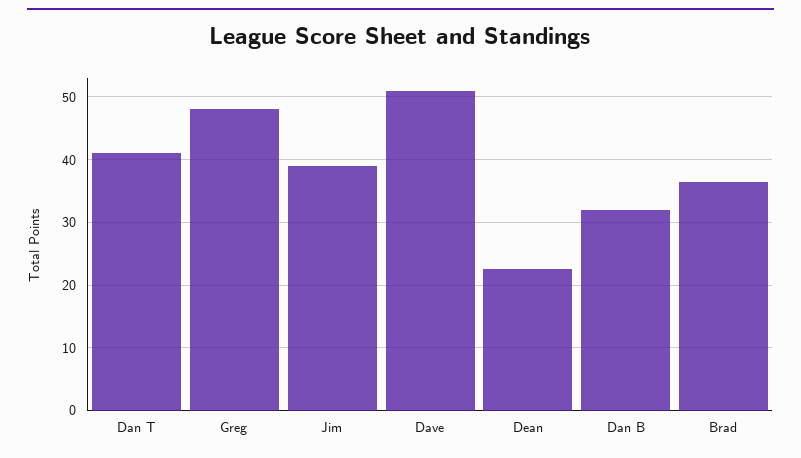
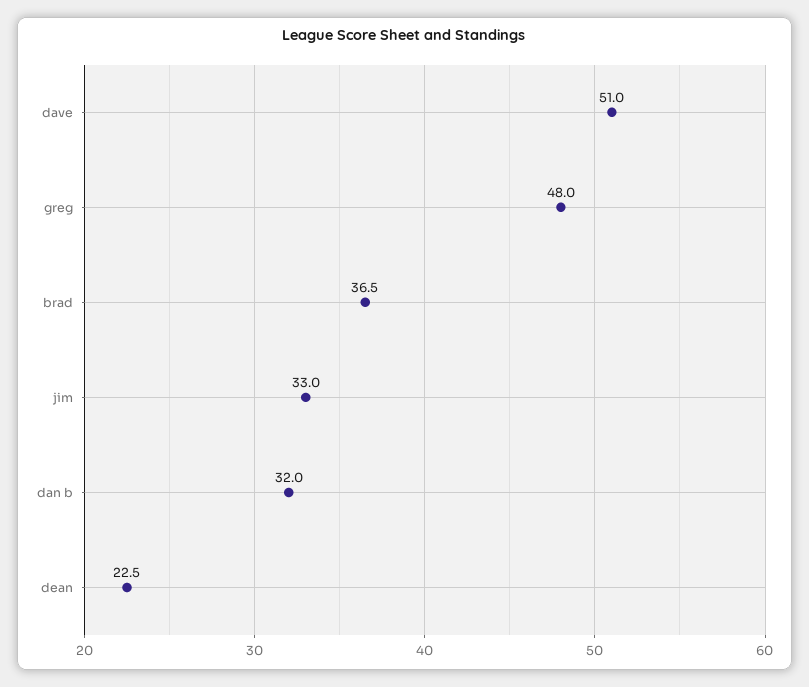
  {
-   "Dan T": 41,
    "Greg": 48,
-   "Jim": 39,
+   "Jim": 33,
    "Dave": 51,
    "Dean": 22.5,
    "Dan B": 32,
    "Brad": 36.5
  }

